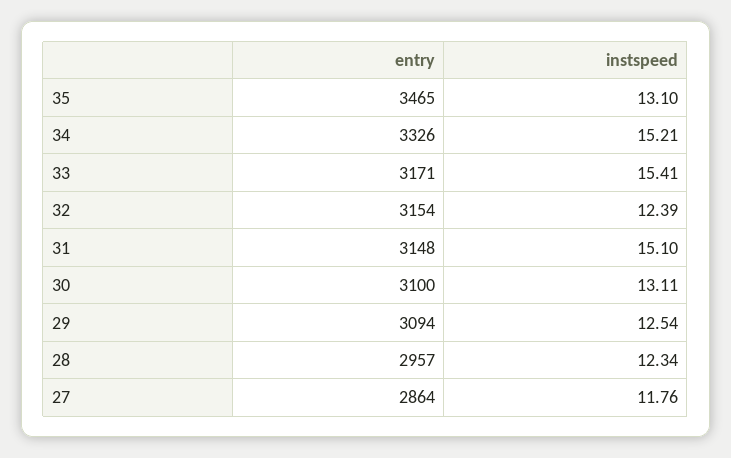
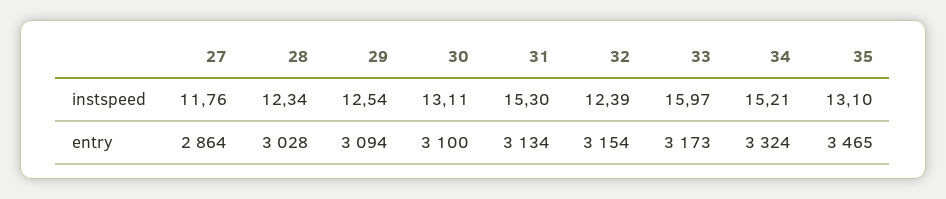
  {
    "entry": {
      "35": 3465,
-     "34": 3326,
+     "34": 3324,
-     "33": 3171,
+     "33": 3173,
      "32": 3154,
-     "31": 3148,
+     "31": 3134,
      "30": 3100,
      "29": 3094,
-     "28": 2957,
+     "28": 3028,
      "27": 2864
    },
    "instspeed": {
      "35": 13.1,
      "34": 15.21,
-     "33": 15.41,
+     "33": 15.97,
      "32": 12.39,
-     "31": 15.1,
+     "31": 15.3,
      "30": 13.11,
      "29": 12.54,
      "28": 12.34,
      "27": 11.76
    }
  }

